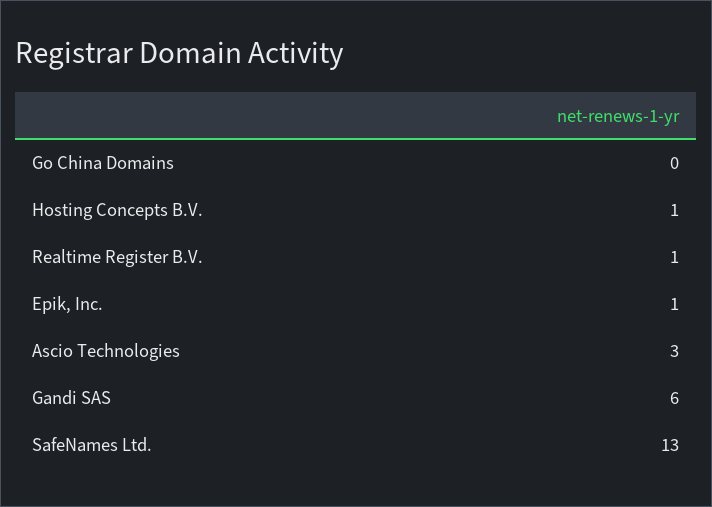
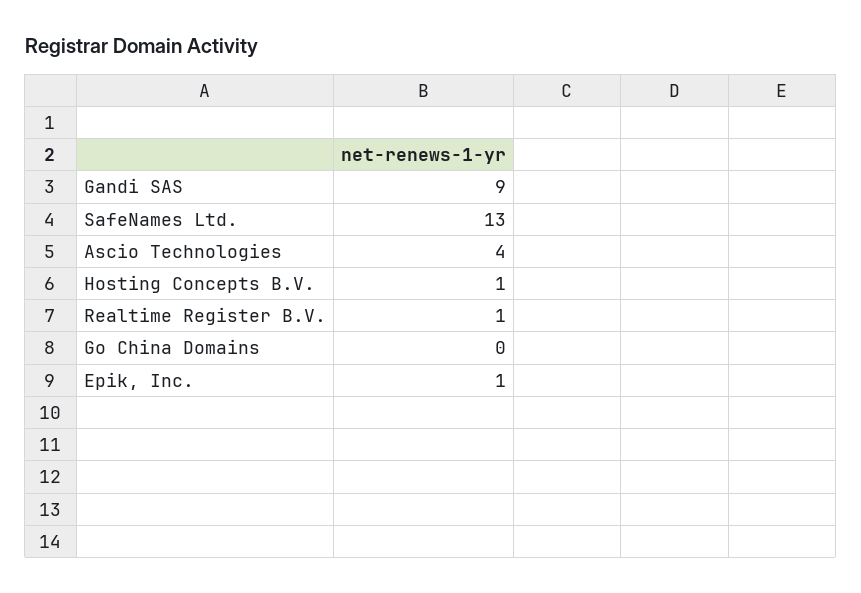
  {
    "Go China Domains": 0,
    "Hosting Concepts B.V.": 1,
    "Realtime Register B.V.": 1,
    "Epik, Inc.": 1,
-   "Ascio Technologies": 3,
+   "Ascio Technologies": 4,
-   "Gandi SAS": 6,
+   "Gandi SAS": 9,
    "SafeNames Ltd.": 13
  }

